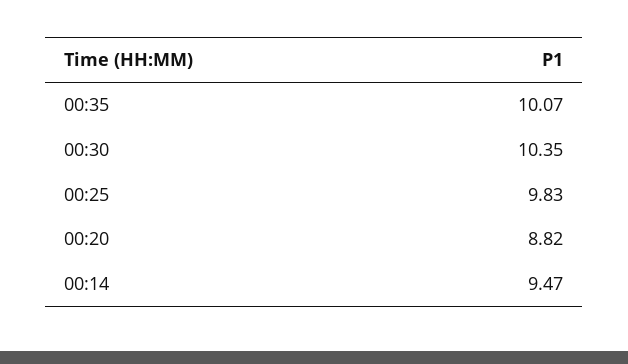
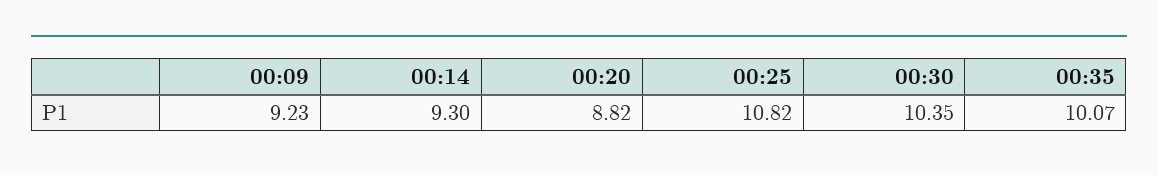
  {
    "00:35": 10.07,
    "00:30": 10.35,
-   "00:25": 9.83,
+   "00:25": 10.82,
    "00:20": 8.82,
-   "00:14": 9.47
+   "00:14": 9.3,
+   "00:09": 9.23
  }

